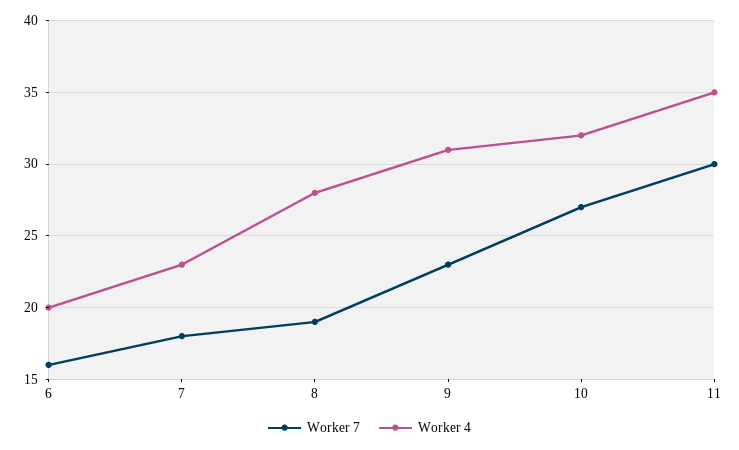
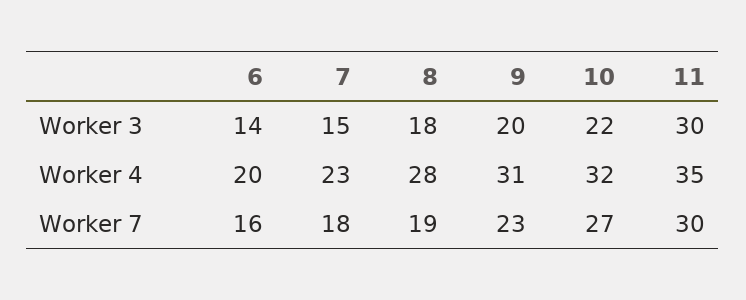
  {
    "Worker 7": {
      "6": 16,
      "7": 18,
      "8": 19,
      "9": 23,
      "10": 27,
      "11": 30
    },
    "Worker 4": {
      "6": 20,
      "7": 23,
      "8": 28,
      "9": 31,
      "10": 32,
      "11": 35
-   }
+   },
+   "Worker 3": {
+     "6": 14,
+     "7": 15,
+     "8": 18,
+     "9": 20,
+     "10": 22,
+     "11": 30
+   }
  }

